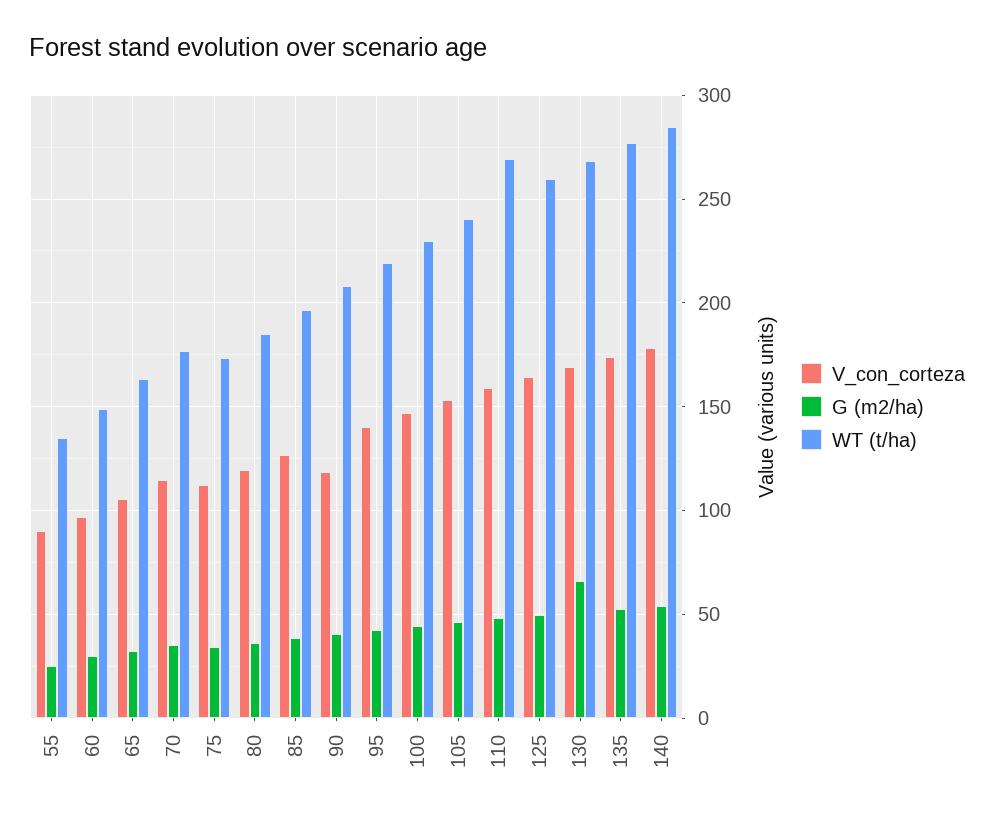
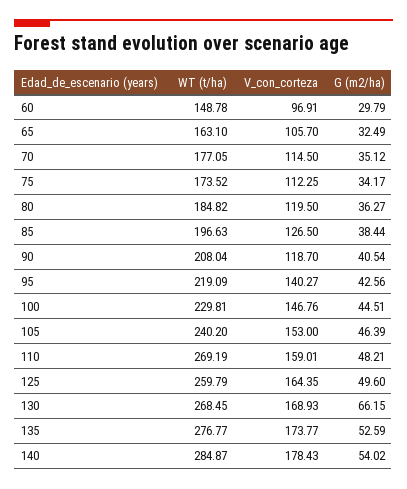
  {
    "V_con_corteza": {
-     "55": 90,
      "60": 96.91,
      "65": 105.7,
      "70": 114.5,
      "75": 112.25,
      "80": 119.5,
      "85": 126.5,
      "90": 118.7,
      "95": 140.27,
      "100": 146.76,
      "105": 153,
      "110": 159.01,
      "125": 164.35,
      "130": 168.93,
      "135": 173.77,
      "140": 178.43
    },
    "G (m2/ha)": {
-     "55": 25,
      "60": 29.79,
      "65": 32.49,
      "70": 35.12,
      "75": 34.17,
      "80": 36.27,
      "85": 38.44,
      "90": 40.54,
      "95": 42.56,
      "100": 44.51,
      "105": 46.39,
      "110": 48.21,
      "125": 49.6,
      "130": 66.15,
      "135": 52.59,
      "140": 54.02
    },
    "WT (t/ha)": {
-     "55": 135,
      "60": 148.78,
      "65": 163.1,
      "70": 177.05,
      "75": 173.52,
      "80": 184.82,
      "85": 196.63,
      "90": 208.04,
      "95": 219.09,
      "100": 229.81,
      "105": 240.2,
      "110": 269.19,
      "125": 259.79,
      "130": 268.45,
      "135": 276.77,
      "140": 284.87
    }
  }

